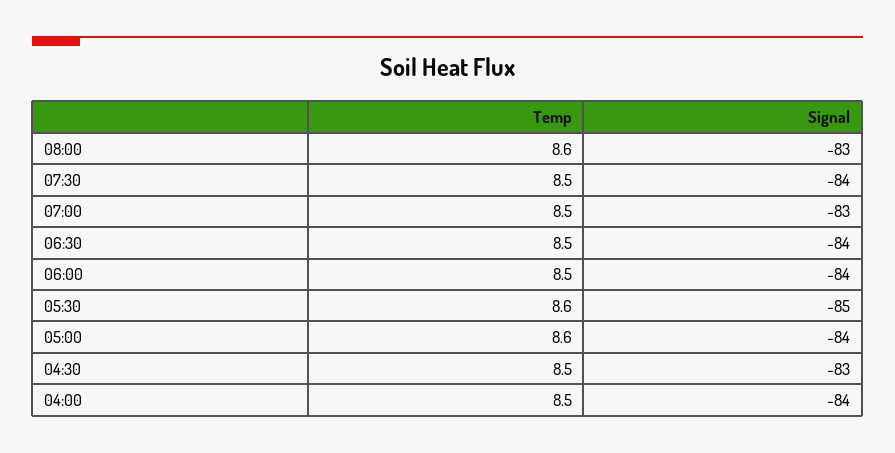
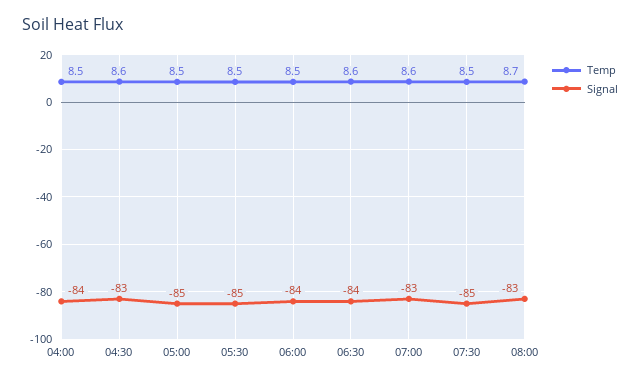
  {
    "Temp": {
-     "08:00": 8.6,
+     "08:00": 8.7,
      "07:30": 8.5,
-     "07:00": 8.5,
+     "07:00": 8.6,
-     "06:30": 8.5,
+     "06:30": 8.6,
      "06:00": 8.5,
-     "05:30": 8.6,
+     "05:30": 8.5,
-     "05:00": 8.6,
+     "05:00": 8.5,
-     "04:30": 8.5,
+     "04:30": 8.6,
      "04:00": 8.5
    },
    "Signal": {
      "08:00": -83,
-     "07:30": -84,
+     "07:30": -85,
      "07:00": -83,
      "06:30": -84,
      "06:00": -84,
      "05:30": -85,
-     "05:00": -84,
+     "05:00": -85,
      "04:30": -83,
      "04:00": -84
    }
  }

